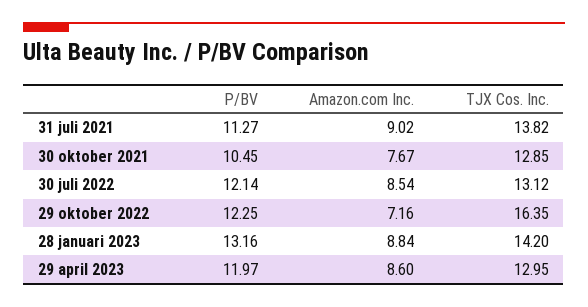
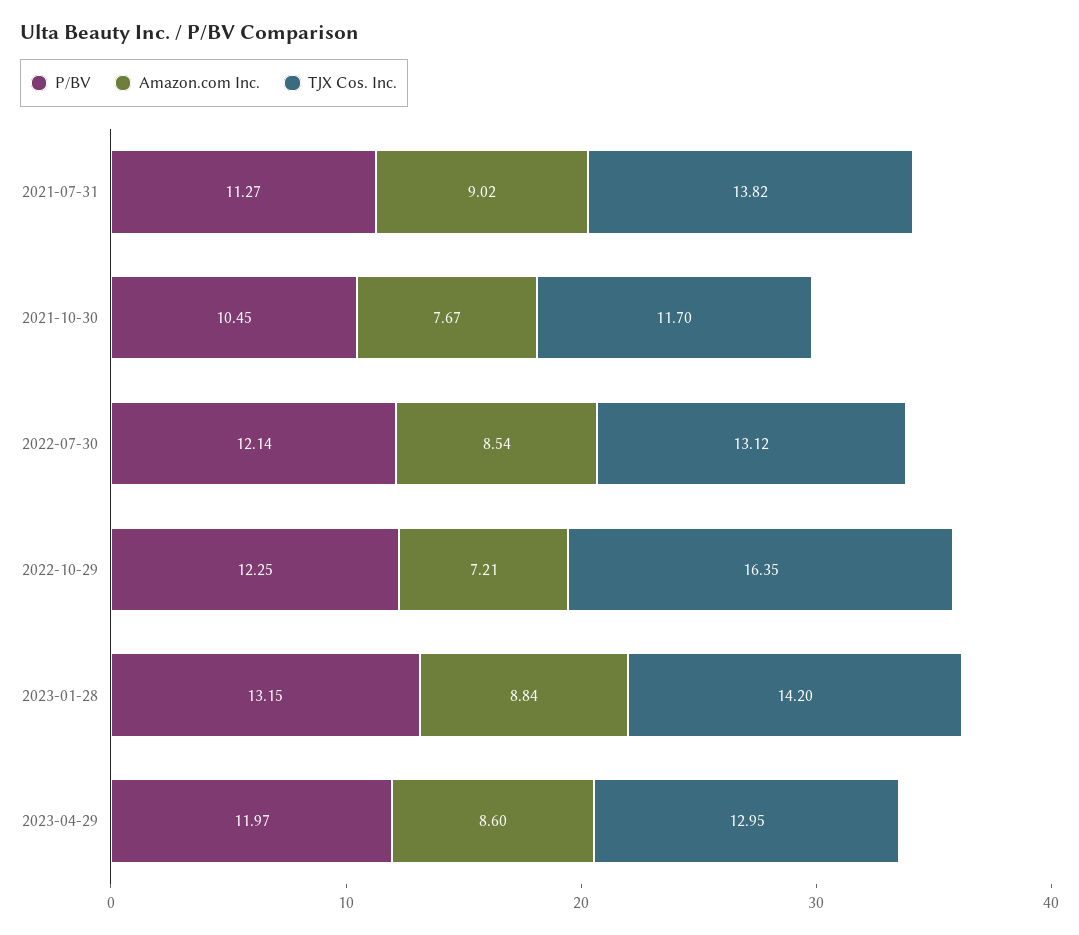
  {
    "P/BV": {
      "31 juli 2021": 11.27,
      "30 oktober 2021": 10.45,
      "30 juli 2022": 12.14,
      "29 oktober 2022": 12.25,
-     "28 januari 2023": 13.16,
+     "28 januari 2023": 13.15,
      "29 april 2023": 11.97
    },
    "Amazon.com Inc.": {
      "31 juli 2021": 9.02,
      "30 oktober 2021": 7.67,
      "30 juli 2022": 8.54,
-     "29 oktober 2022": 7.16,
+     "29 oktober 2022": 7.21,
      "28 januari 2023": 8.84,
      "29 april 2023": 8.6
    },
    "TJX Cos. Inc.": {
      "31 juli 2021": 13.82,
-     "30 oktober 2021": 12.85,
+     "30 oktober 2021": 11.7,
      "30 juli 2022": 13.12,
      "29 oktober 2022": 16.35,
      "28 januari 2023": 14.2,
      "29 april 2023": 12.95
    }
  }

